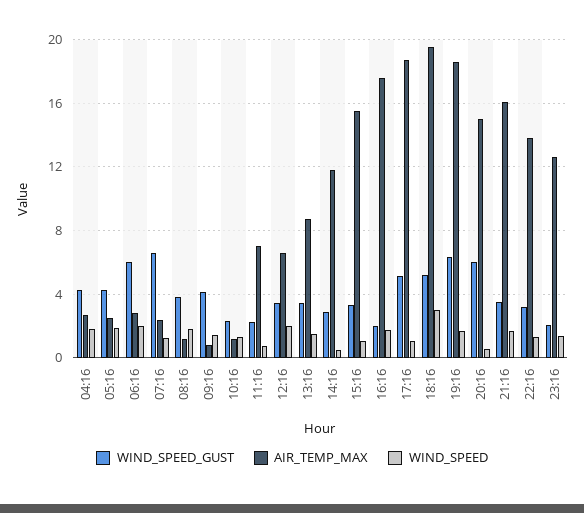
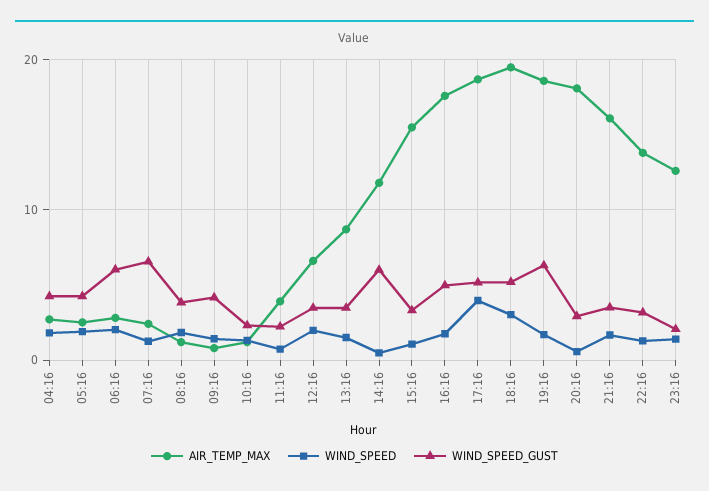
  {
    "WIND_SPEED_GUST": {
      "04:16": 4.5,
      "05:16": 4.5,
      "06:16": 6,
      "07:16": 6.5,
      "08:16": 4,
      "09:16": 4,
      "10:16": 2.5,
      "11:16": 2,
      "12:16": 3.5,
      "13:16": 3.5,
-     "14:16": 3,
+     "14:16": 6,
      "15:16": 3.5,
-     "16:16": 2,
+     "16:16": 5,
      "17:16": 5,
      "18:16": 5,
      "19:16": 6.5,
-     "20:16": 6,
+     "20:16": 3,
      "21:16": 3.5,
      "22:16": 3,
      "23:16": 2
    },
    "AIR_TEMP_MAX": {
      "04:16": 2.5,
      "05:16": 2.5,
      "06:16": 3,
      "07:16": 2.5,
      "08:16": 1,
      "09:16": 1,
      "10:16": 1,
-     "11:16": 7,
+     "11:16": 4,
      "12:16": 6.5,
      "13:16": 8.5,
      "14:16": 12,
      "15:16": 15.5,
      "16:16": 17.5,
      "17:16": 18.5,
      "18:16": 19.5,
      "19:16": 18.5,
-     "20:16": 15,
+     "20:16": 18,
      "21:16": 16,
      "22:16": 14,
      "23:16": 12.5
    },
    "WIND_SPEED": {
      "04:16": 2,
      "05:16": 2,
      "06:16": 2,
      "07:16": 1.5,
      "08:16": 2,
      "09:16": 1.5,
      "10:16": 1.5,
      "11:16": 0.5,
      "12:16": 2,
      "13:16": 1.5,
      "14:16": 0.5,
      "15:16": 1,
      "16:16": 2,
-     "17:16": 1,
+     "17:16": 4,
      "18:16": 3,
      "19:16": 1.5,
      "20:16": 0.5,
      "21:16": 1.5,
      "22:16": 1.5,
      "23:16": 1.5
    }
  }

